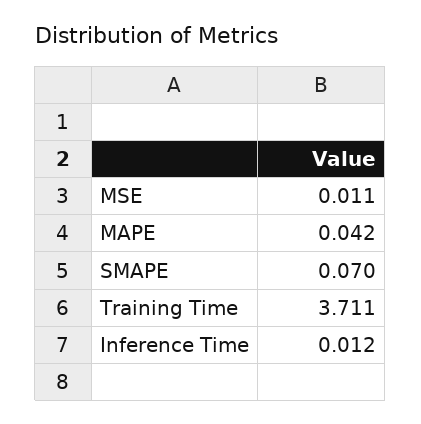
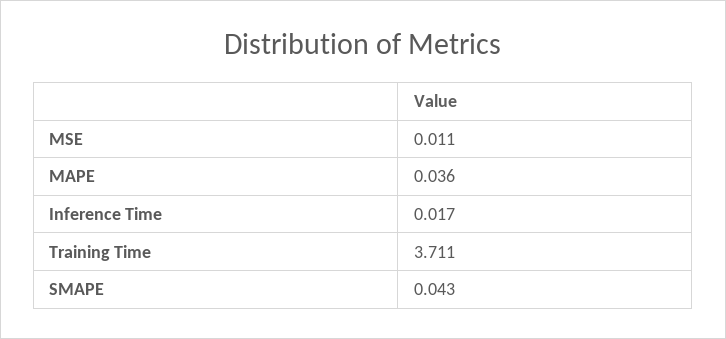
  {
    "MSE": 0.011,
-   "MAPE": 0.042,
+   "MAPE": 0.036,
-   "SMAPE": 0.07,
+   "SMAPE": 0.043,
    "Training Time": 3.711,
-   "Inference Time": 0.012
+   "Inference Time": 0.017
  }

